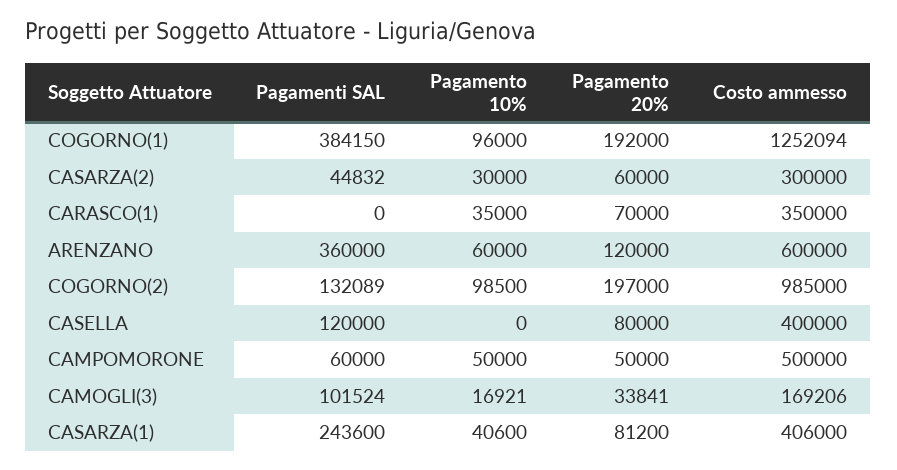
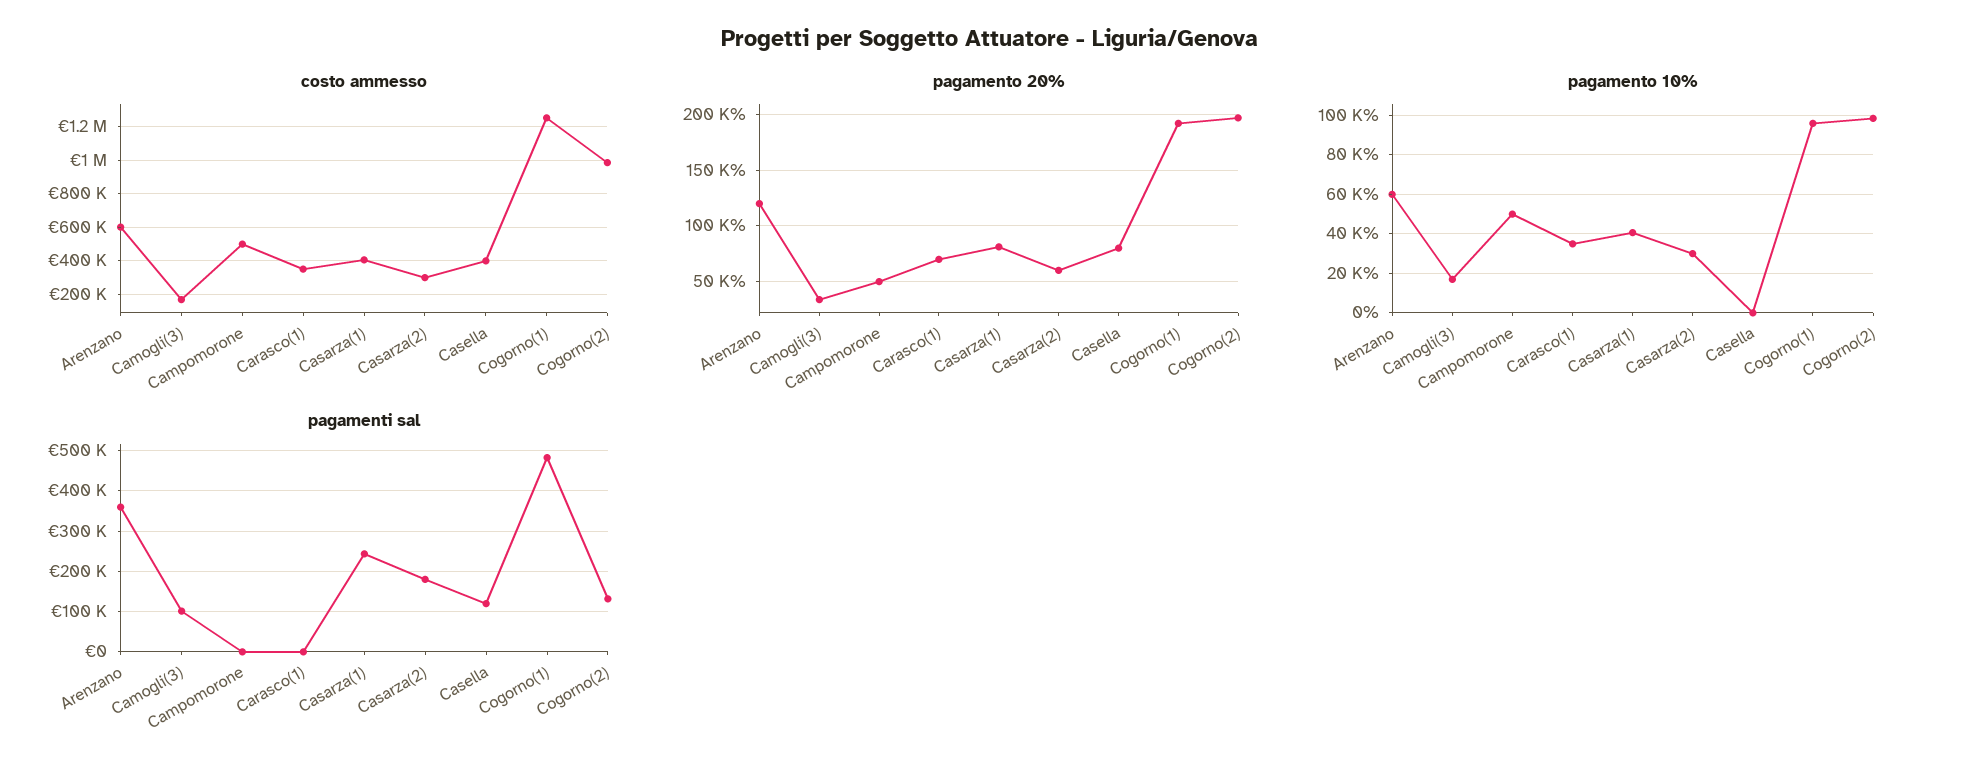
  {
    "Pagamenti SAL": {
-     "COGORNO(1)": 384150,
+     "COGORNO(1)": 480000,
-     "CASARZA(2)": 44832,
+     "CASARZA(2)": 180000,
      "CARASCO(1)": 0,
      "ARENZANO": 360000,
      "COGORNO(2)": 132089,
      "CASELLA": 120000,
-     "CAMPOMORONE": 60000,
+     "CAMPOMORONE": 0,
      "CAMOGLI(3)": 101524,
      "CASARZA(1)": 243600
    },
    "Pagamento 10%": {
      "COGORNO(1)": 96000,
      "CASARZA(2)": 30000,
      "CARASCO(1)": 35000,
      "ARENZANO": 60000,
      "COGORNO(2)": 98500,
      "CASELLA": 0,
      "CAMPOMORONE": 50000,
      "CAMOGLI(3)": 16921,
      "CASARZA(1)": 40600
    },
    "Pagamento 20%": {
      "COGORNO(1)": 192000,
      "CASARZA(2)": 60000,
      "CARASCO(1)": 70000,
      "ARENZANO": 120000,
      "COGORNO(2)": 197000,
      "CASELLA": 80000,
      "CAMPOMORONE": 50000,
      "CAMOGLI(3)": 33841,
      "CASARZA(1)": 81200
    },
    "Costo ammesso": {
      "COGORNO(1)": 1252094,
      "CASARZA(2)": 300000,
      "CARASCO(1)": 350000,
      "ARENZANO": 600000,
      "COGORNO(2)": 985000,
      "CASELLA": 400000,
      "CAMPOMORONE": 500000,
      "CAMOGLI(3)": 169206,
      "CASARZA(1)": 406000
    }
  }

